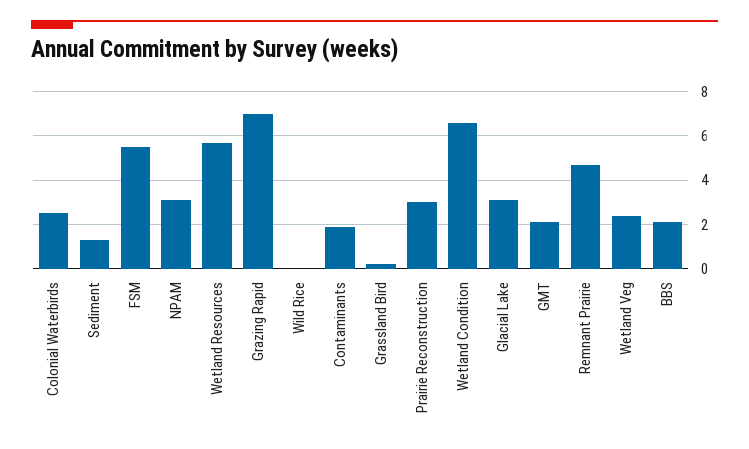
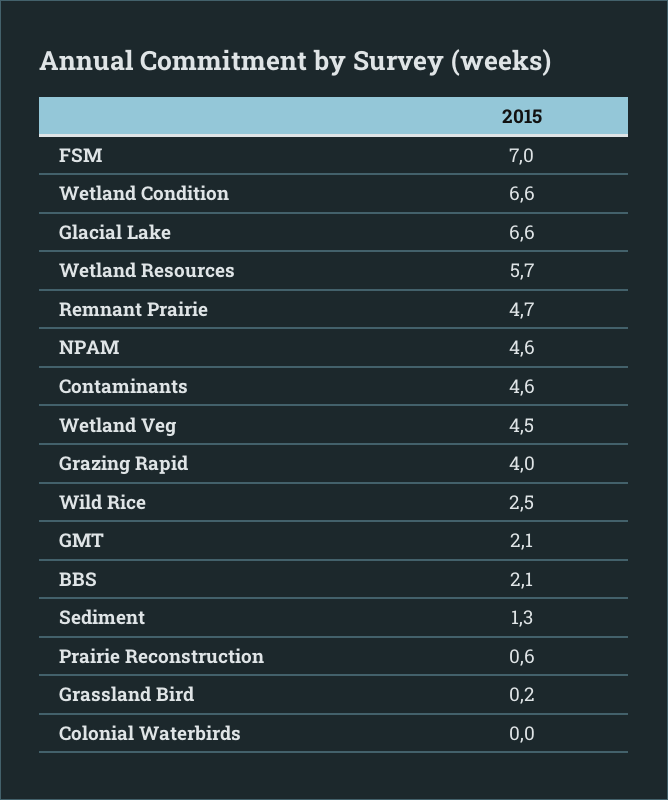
  {
-   "Colonial Waterbirds": 2.5,
+   "Colonial Waterbirds": 0,
    "Sediment": 1.3,
-   "FSM": 5.5,
+   "FSM": 7,
-   "NPAM": 3,
+   "NPAM": 4.6,
    "Wetland Resources": 5.7,
-   "Grazing Rapid": 7,
+   "Grazing Rapid": 4,
-   "Wild Rice": 0,
+   "Wild Rice": 2.5,
-   "Contaminants": 2,
+   "Contaminants": 4.6,
    "Grassland Bird": 0.2,
-   "Prairie Reconstruction": 3,
+   "Prairie Reconstruction": 0.6,
    "Wetland Condition": 6.6,
-   "Glacial Lake": 3,
+   "Glacial Lake": 6.6,
    "GMT": 2.1,
    "Remnant Prairie": 4.7,
-   "Wetland Veg": 2.5,
+   "Wetland Veg": 4.5,
    "BBS": 2.1
  }

